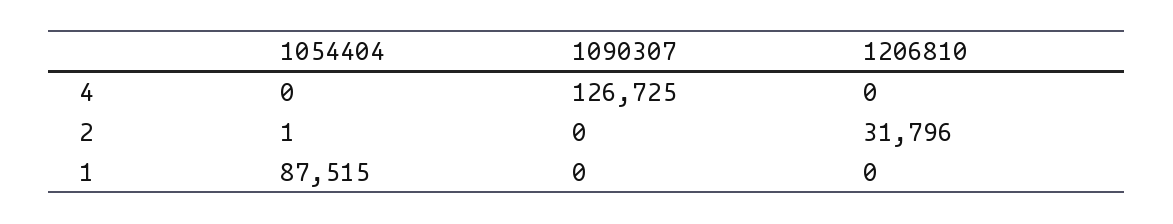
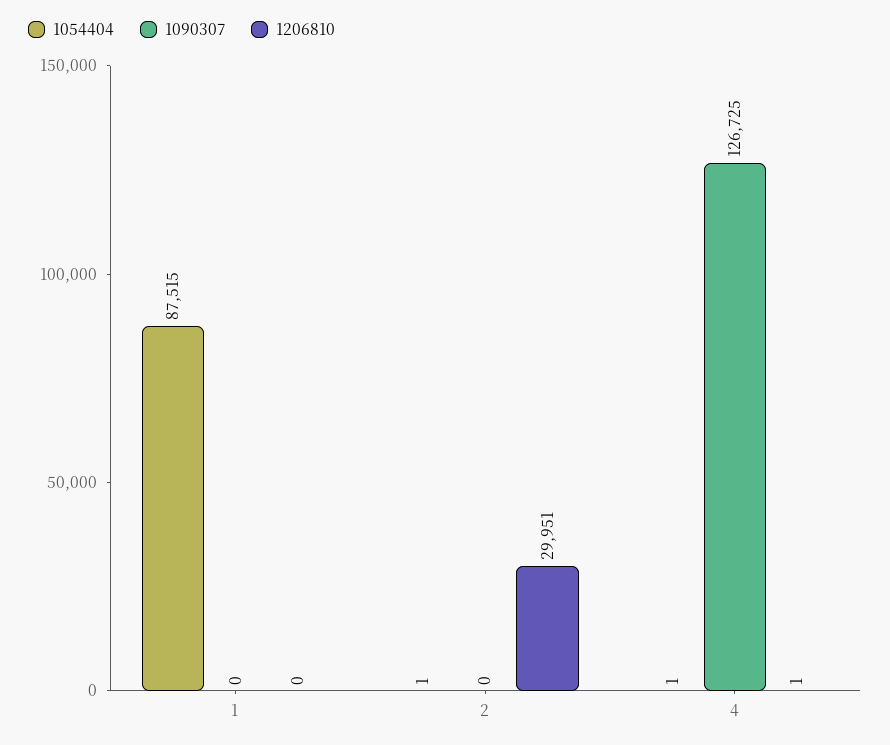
  {
    "1054404": {
-     "4": 0,
+     "4": 1,
      "2": 1,
      "1": 87515
    },
    "1090307": {
      "4": 126725,
      "2": 0,
      "1": 0
    },
    "1206810": {
-     "4": 0,
+     "4": 1,
-     "2": 31796,
+     "2": 29951,
      "1": 0
    }
  }

